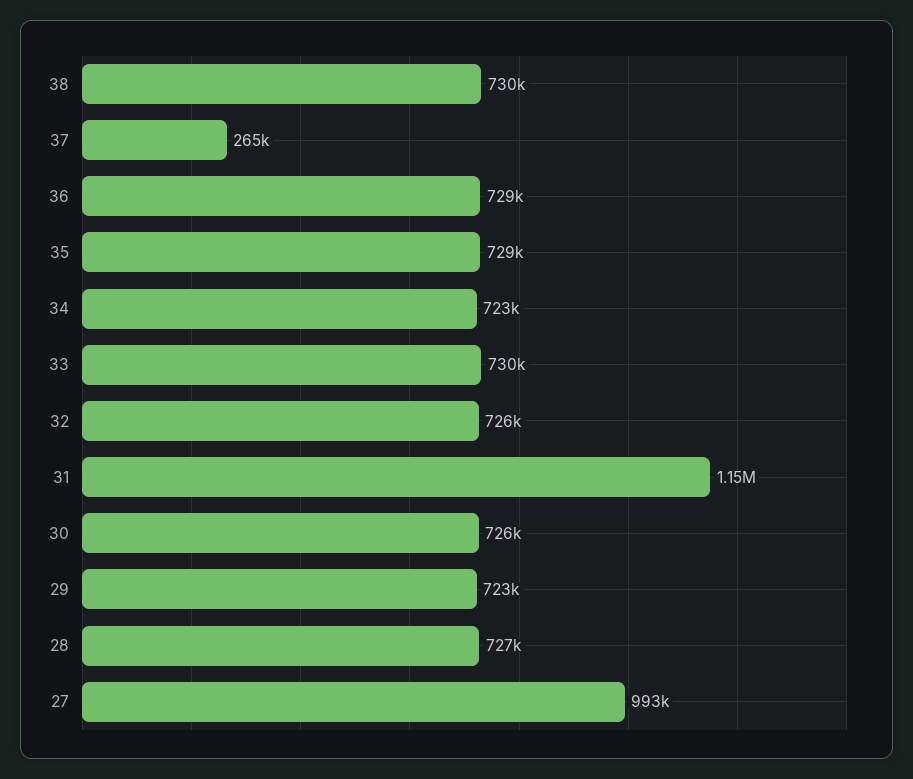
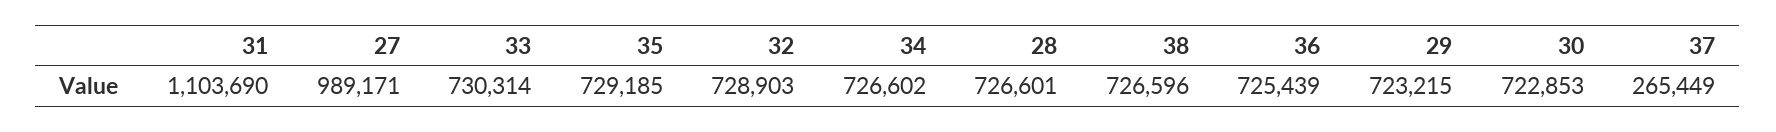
  {
-   "38": 730000,
+   "38": 726596,
    "37": 265449,
-   "36": 729000,
+   "36": 725439,
    "35": 729185,
-   "34": 723000,
+   "34": 726602,
    "33": 730314,
-   "32": 726000,
+   "32": 728903,
-   "31": 1150000,
+   "31": 1103690,
-   "30": 726000,
+   "30": 722853,
    "29": 723215,
    "28": 726601,
-   "27": 993000
+   "27": 989171
  }

